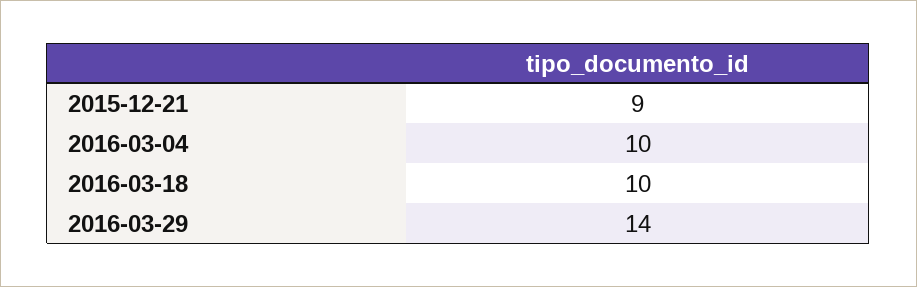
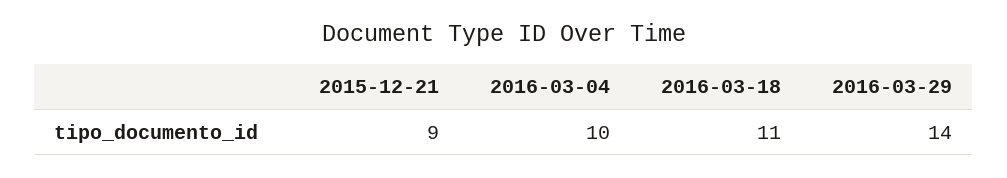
  {
    "2015-12-21": 9,
    "2016-03-04": 10,
-   "2016-03-18": 10,
+   "2016-03-18": 11,
    "2016-03-29": 14
  }

